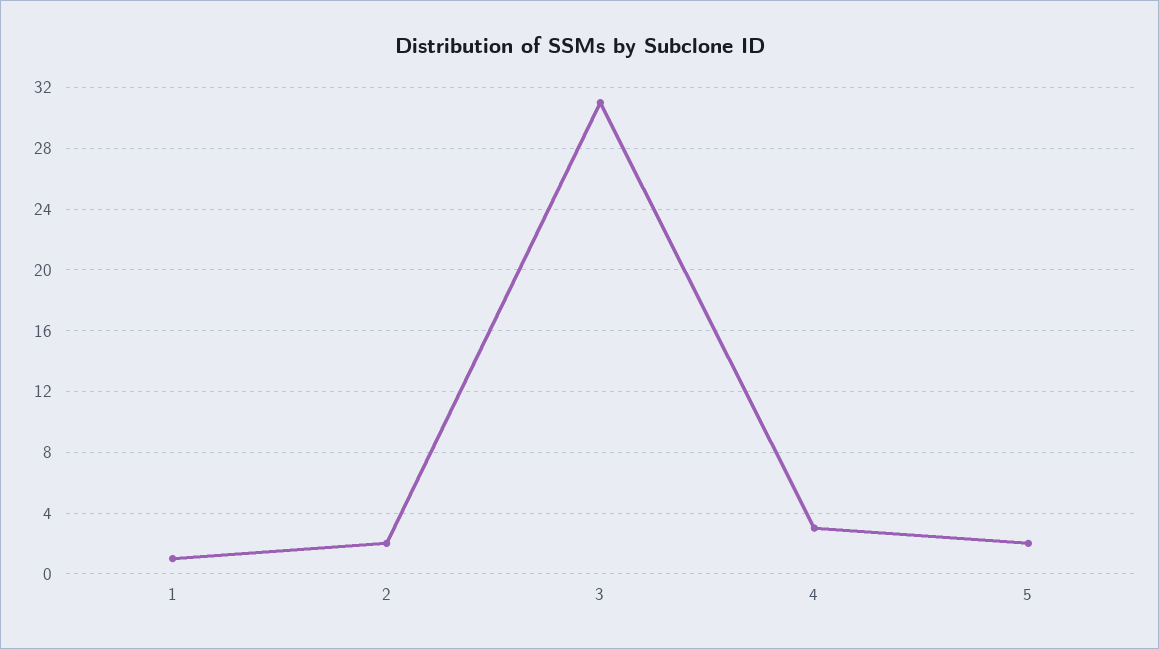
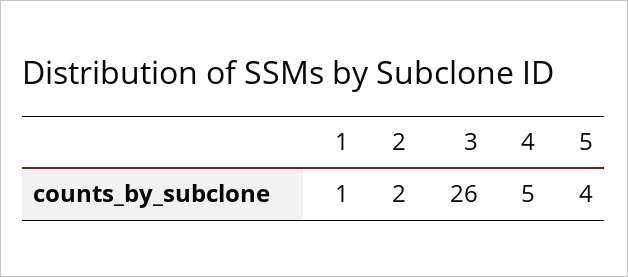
  {
    "1": 1,
    "2": 2,
-   "3": 31,
+   "3": 26,
-   "4": 3,
+   "4": 5,
-   "5": 2
+   "5": 4
  }

